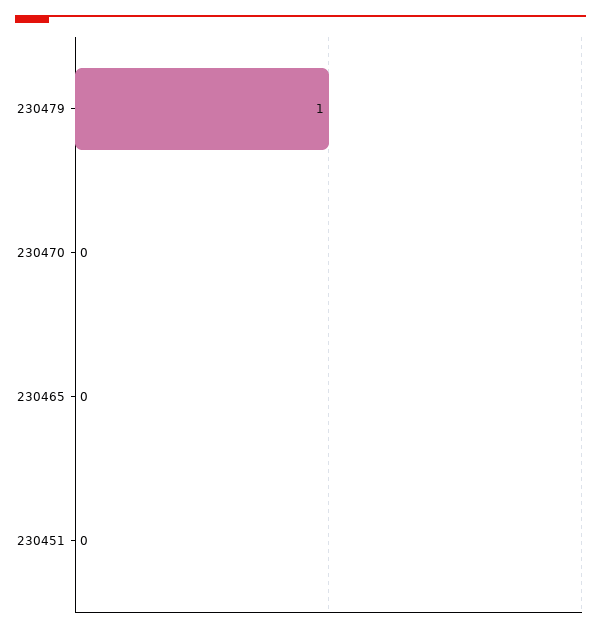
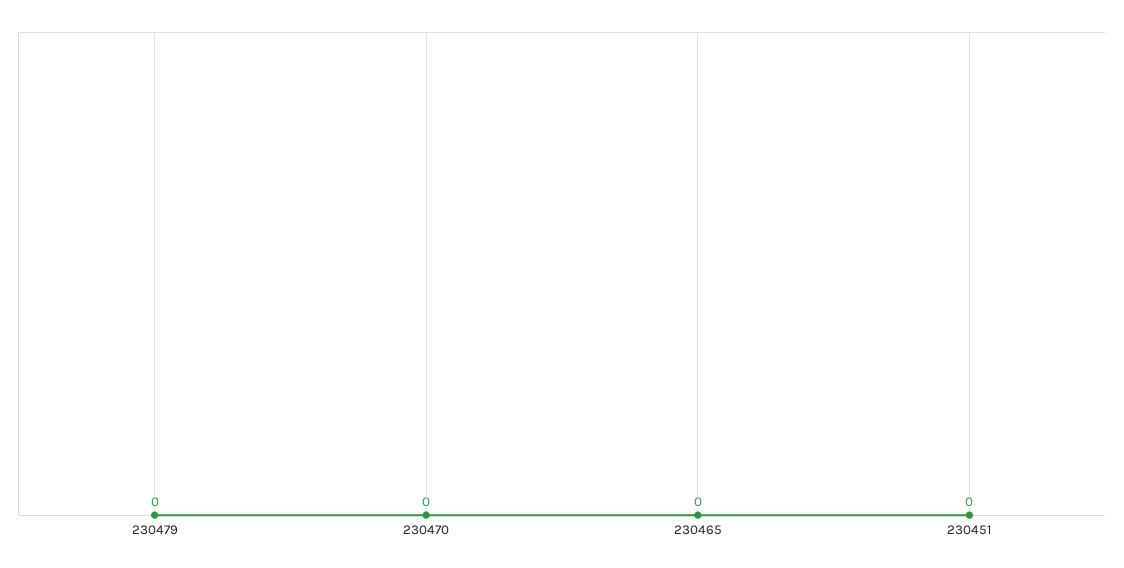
  {
-   "230479": 1,
+   "230479": 0,
    "230470": 0,
    "230465": 0,
    "230451": 0
  }

